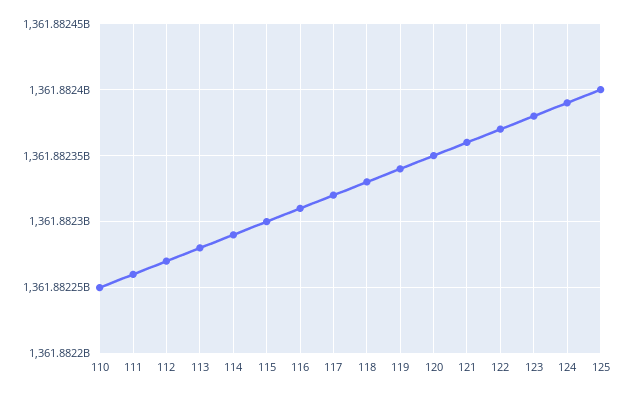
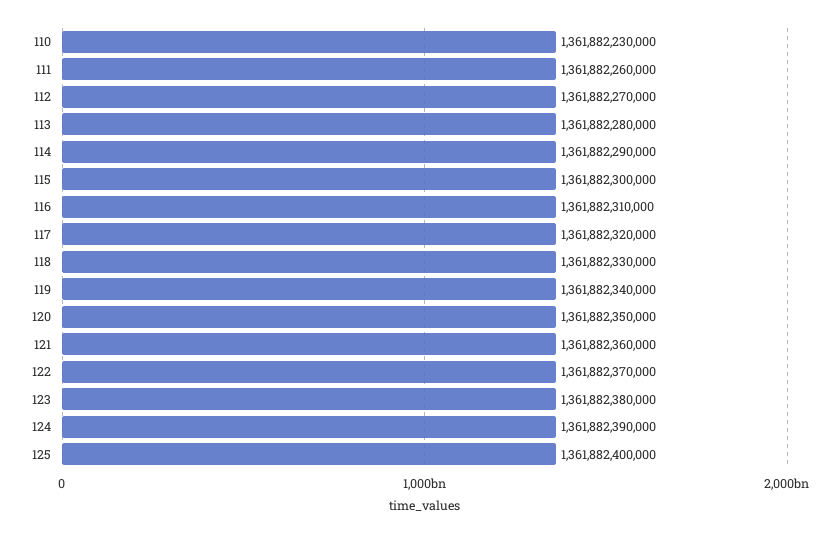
  {
-   "110": 1361882250000,
+   "110": 1361882230000,
    "111": 1361882260000,
    "112": 1361882270000,
    "113": 1361882280000,
    "114": 1361882290000,
    "115": 1361882300000,
    "116": 1361882310000,
    "117": 1361882320000,
    "118": 1361882330000,
    "119": 1361882340000,
    "120": 1361882350000,
    "121": 1361882360000,
    "122": 1361882370000,
    "123": 1361882380000,
    "124": 1361882390000,
    "125": 1361882400000
  }

